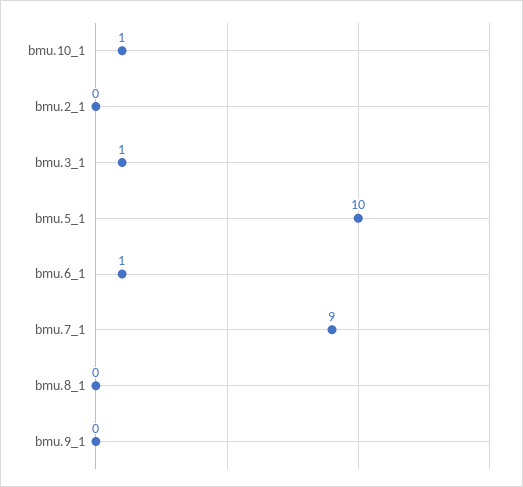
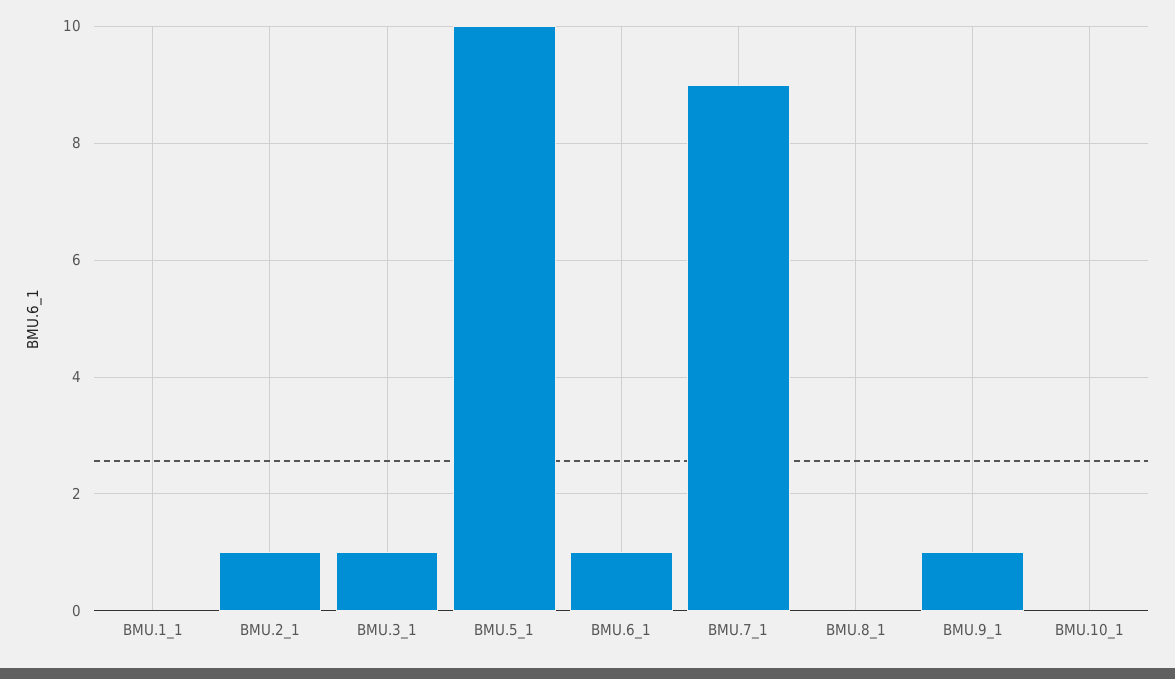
  {
-   "bmu.10_1": 1,
+   "bmu.10_1": 0,
-   "bmu.2_1": 0,
+   "bmu.2_1": 1,
    "bmu.3_1": 1,
    "bmu.5_1": 10,
    "bmu.6_1": 1,
    "bmu.7_1": 9,
    "bmu.8_1": 0,
-   "bmu.9_1": 0
+   "bmu.9_1": 1,
+   "BMU.1_1": 0
  }

